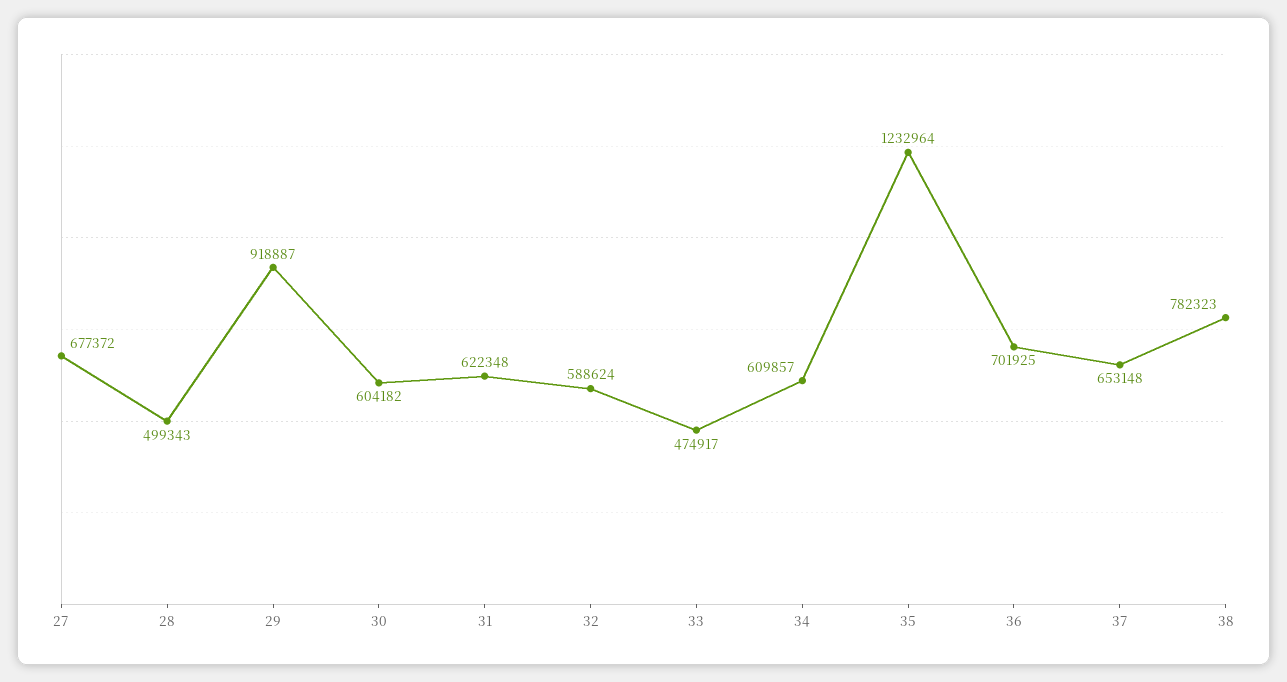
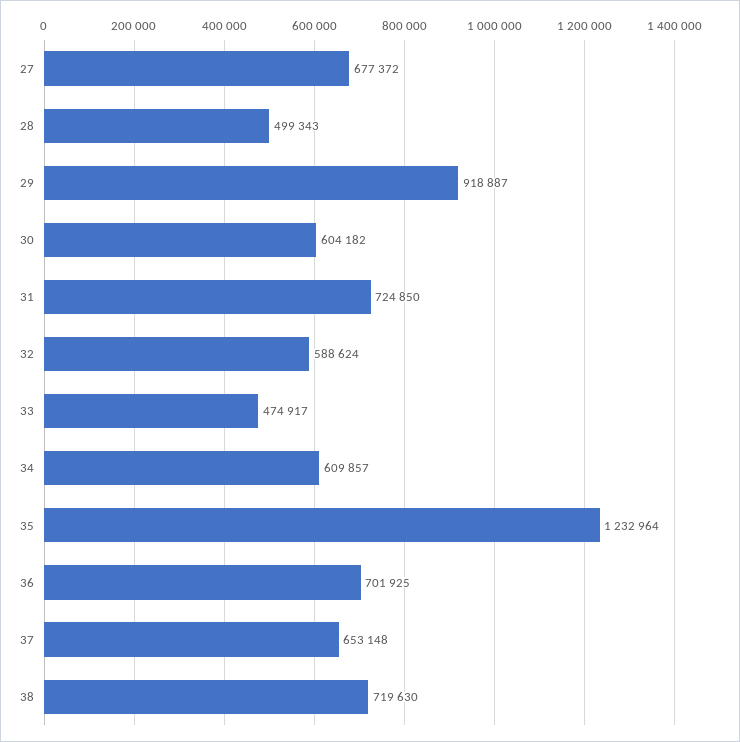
  {
    "27": 677372,
    "28": 499343,
    "29": 918887,
    "30": 604182,
-   "31": 622348,
+   "31": 724850,
    "32": 588624,
    "33": 474917,
    "34": 609857,
    "35": 1232964,
    "36": 701925,
    "37": 653148,
-   "38": 782323
+   "38": 719630
  }

